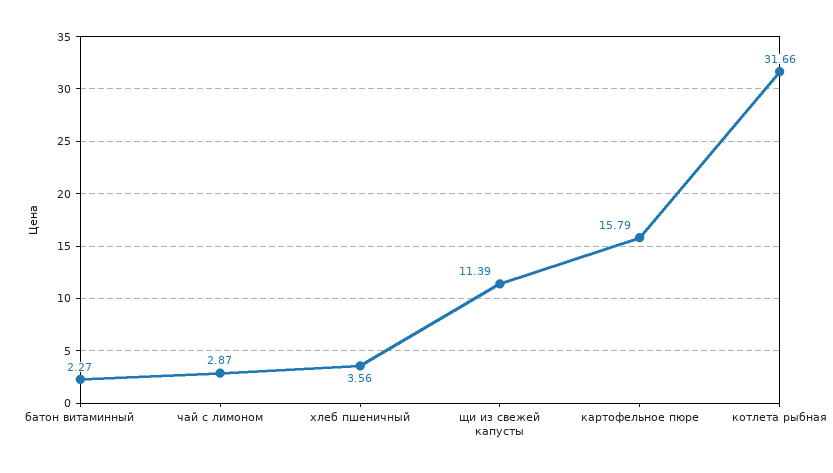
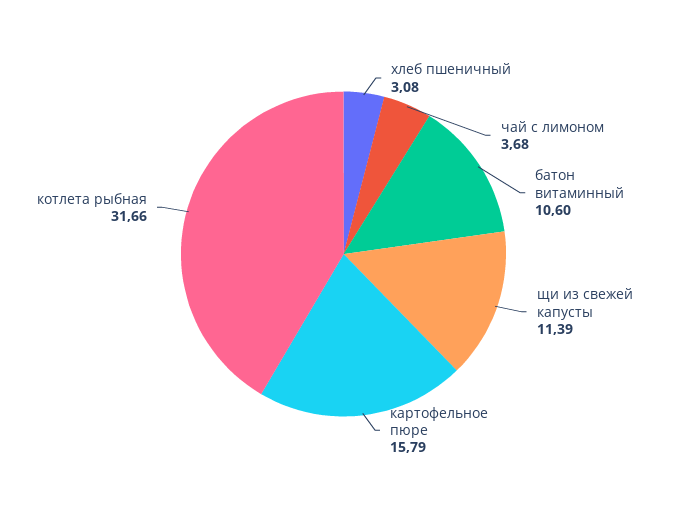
  {
-   "батон витаминный": 2.27,
+   "батон витаминный": 10.6,
-   "чай с лимоном": 2.87,
+   "чай с лимоном": 3.68,
-   "хлеб пшеничный": 3.56,
+   "хлеб пшеничный": 3.08,
    "щи из свежей капусты": 11.39,
    "картофельное пюре": 15.79,
    "котлета рыбная": 31.66
  }

